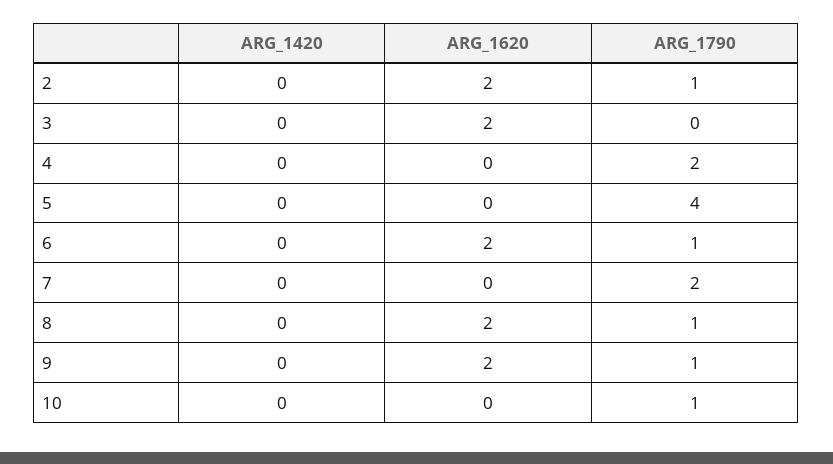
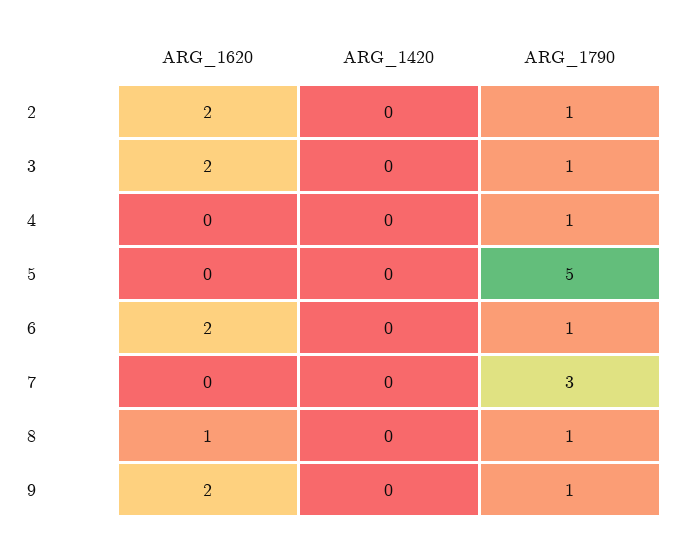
  {
    "ARG_1420": {
      "2": 0,
      "3": 0,
      "4": 0,
      "5": 0,
      "6": 0,
      "7": 0,
      "8": 0,
-     "9": 0,
+     "9": 0
-     "10": 0
    },
    "ARG_1620": {
      "2": 2,
      "3": 2,
      "4": 0,
      "5": 0,
      "6": 2,
      "7": 0,
-     "8": 2,
+     "8": 1,
-     "9": 2,
+     "9": 2
-     "10": 0
    },
    "ARG_1790": {
      "2": 1,
-     "3": 0,
+     "3": 1,
-     "4": 2,
+     "4": 1,
-     "5": 4,
+     "5": 5,
      "6": 1,
-     "7": 2,
+     "7": 3,
      "8": 1,
-     "9": 1,
+     "9": 1
-     "10": 1
    }
  }

